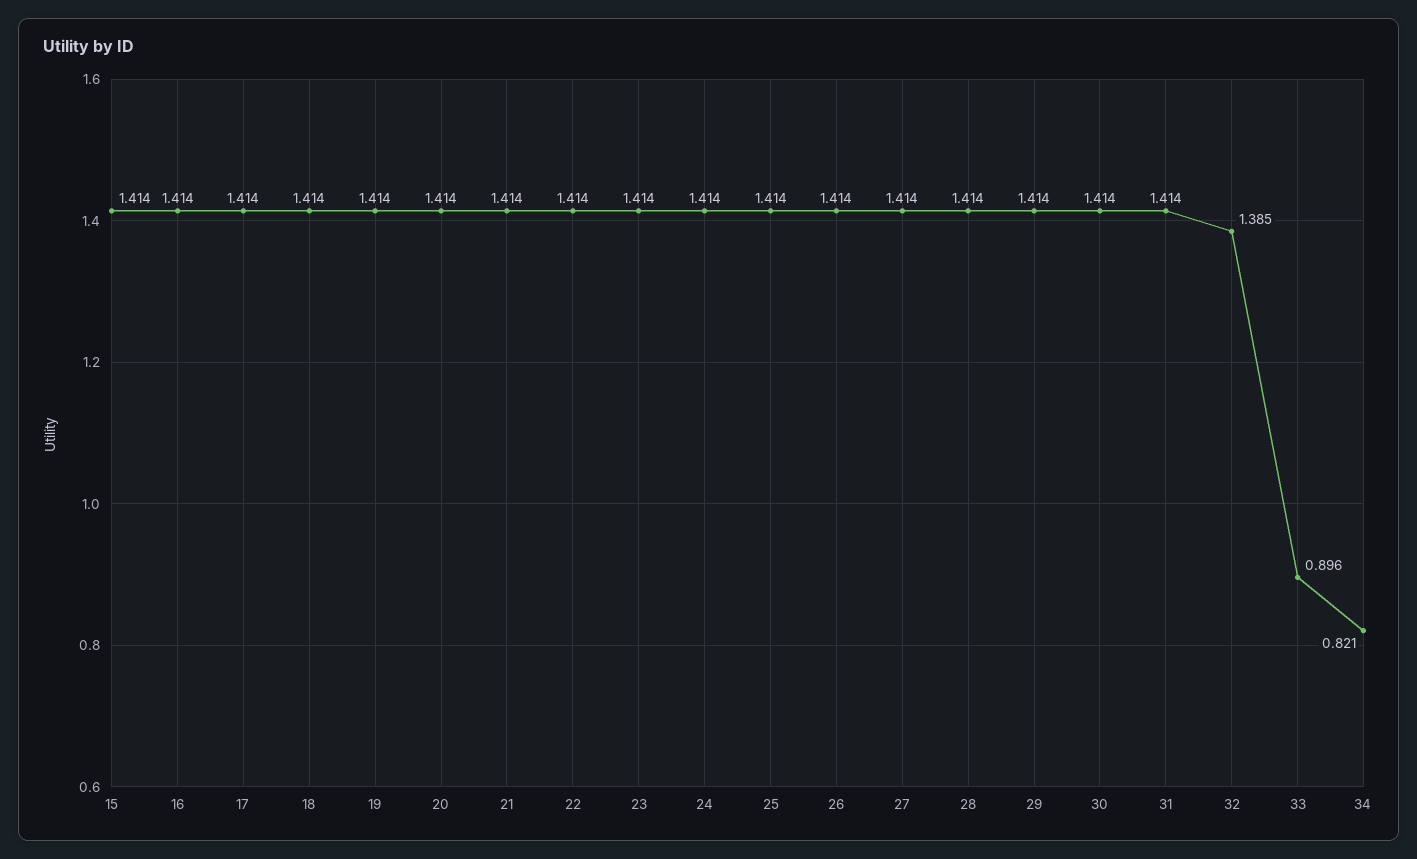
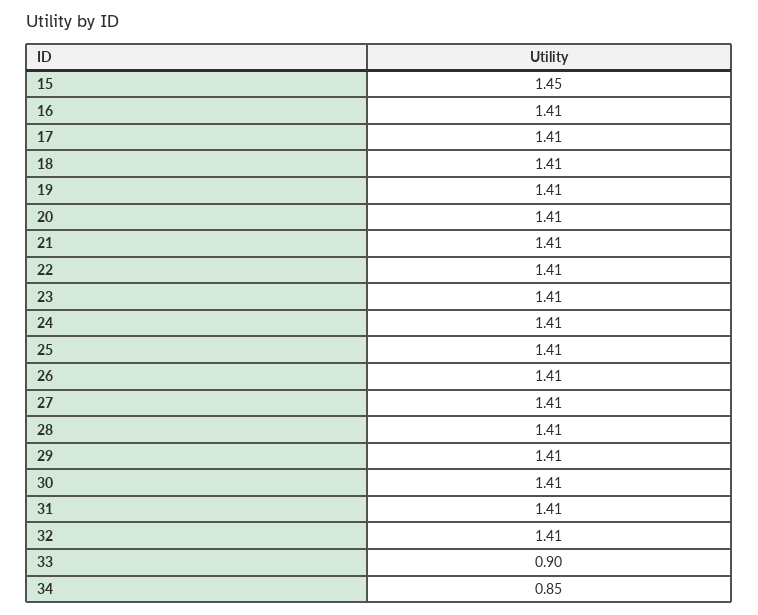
  {
-   "15": 1.414,
+   "15": 1.45,
    "16": 1.414,
    "17": 1.414,
    "18": 1.414,
    "19": 1.414,
    "20": 1.414,
    "21": 1.414,
    "22": 1.414,
    "23": 1.414,
    "24": 1.414,
    "25": 1.414,
    "26": 1.414,
    "27": 1.414,
    "28": 1.414,
    "29": 1.414,
    "30": 1.414,
    "31": 1.414,
-   "32": 1.385,
+   "32": 1.41,
    "33": 0.896,
-   "34": 0.821
+   "34": 0.85
  }

